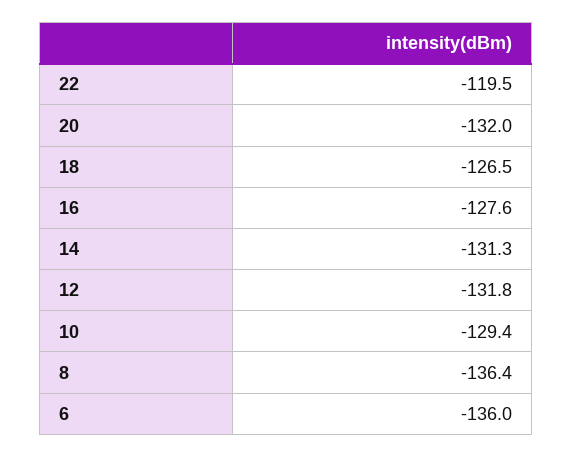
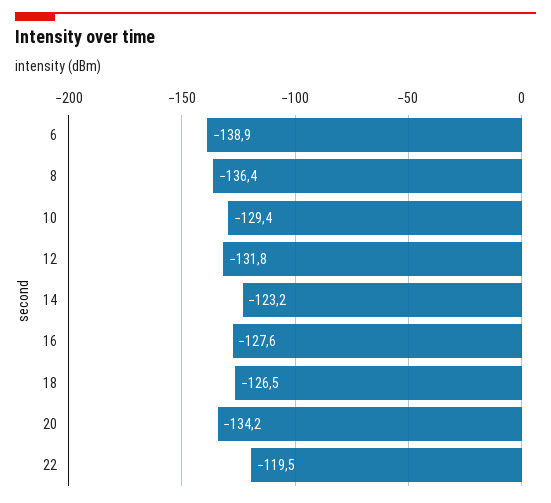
  {
    "22": -119.5,
-   "20": -132,
+   "20": -134.2,
    "18": -126.5,
    "16": -127.6,
-   "14": -131.3,
+   "14": -123.2,
    "12": -131.8,
    "10": -129.4,
    "8": -136.4,
-   "6": -136
+   "6": -138.9
  }

